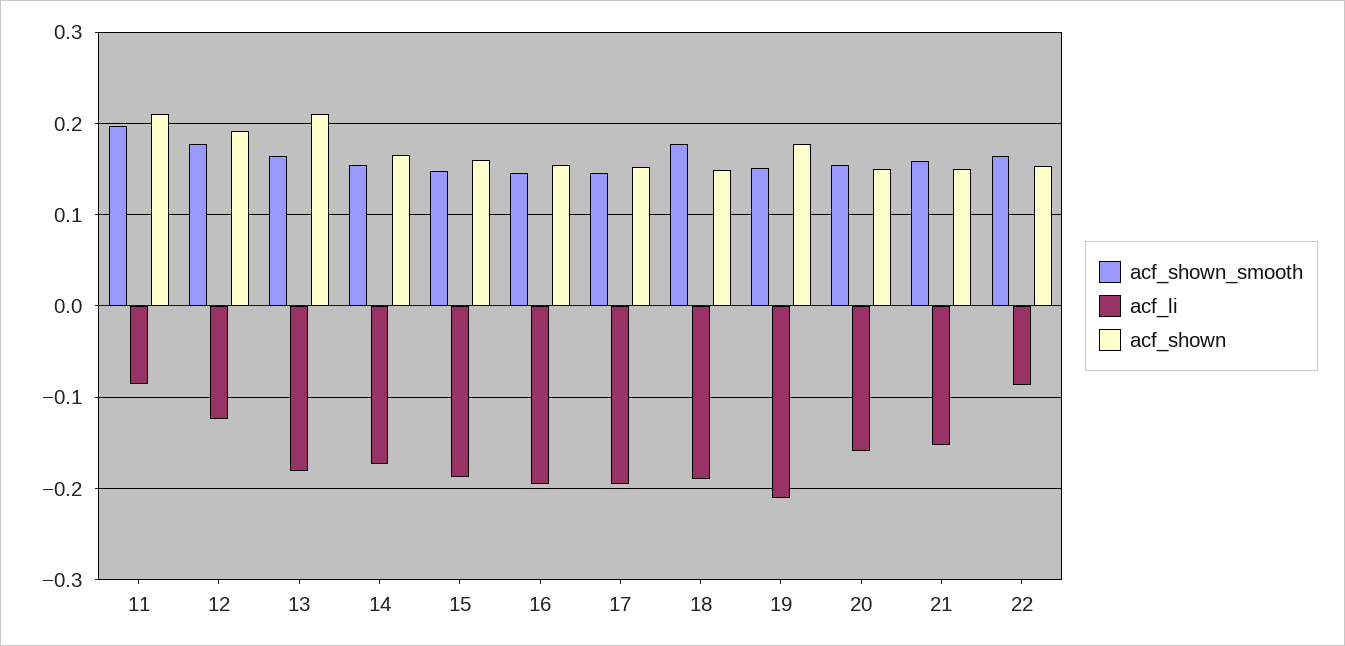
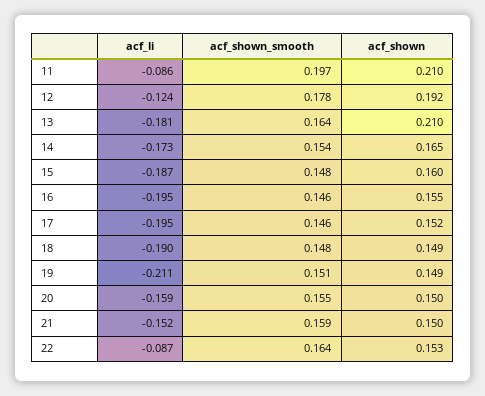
  {
    "acf_shown_smooth": {
      "11": 0.197,
      "12": 0.178,
      "13": 0.164,
      "14": 0.154,
      "15": 0.148,
      "16": 0.146,
      "17": 0.146,
-     "18": 0.18,
+     "18": 0.148,
      "19": 0.151,
      "20": 0.155,
      "21": 0.159,
      "22": 0.164
    },
    "acf_li": {
      "11": -0.086,
      "12": -0.124,
      "13": -0.181,
      "14": -0.173,
      "15": -0.187,
      "16": -0.195,
      "17": -0.195,
      "18": -0.19,
      "19": -0.211,
      "20": -0.159,
      "21": -0.152,
      "22": -0.087
    },
    "acf_shown": {
      "11": 0.21,
      "12": 0.192,
      "13": 0.21,
      "14": 0.165,
      "15": 0.16,
      "16": 0.155,
      "17": 0.152,
      "18": 0.149,
-     "19": 0.18,
+     "19": 0.149,
      "20": 0.15,
      "21": 0.15,
      "22": 0.153
    }
  }

